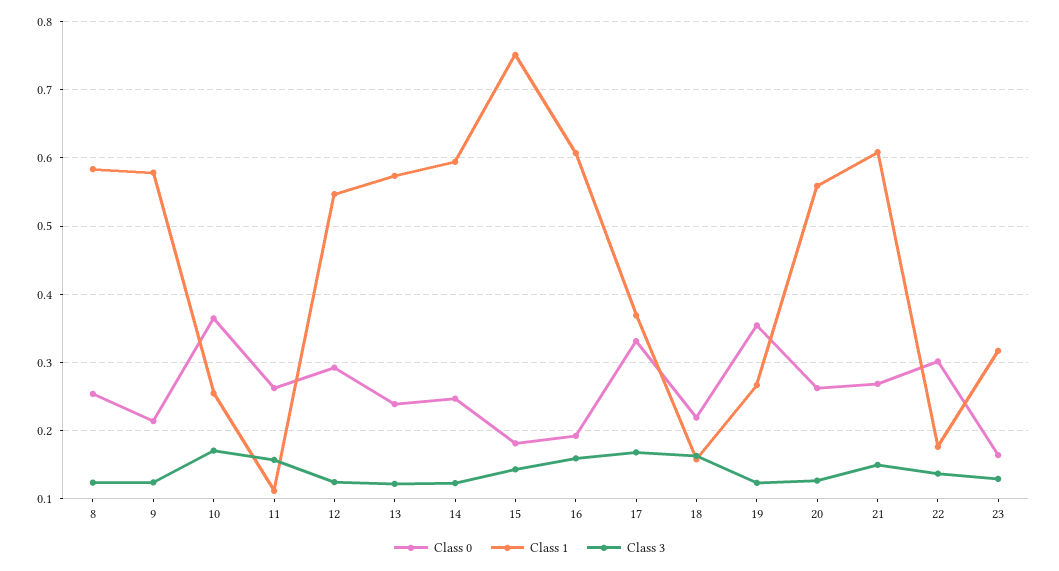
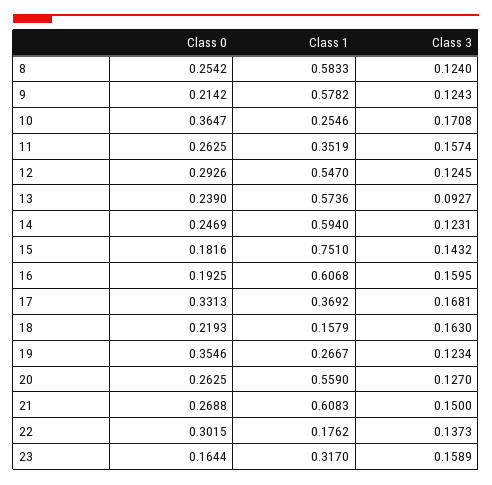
  {
    "Class 0": {
      "8": 0.2542,
      "9": 0.2142,
      "10": 0.3647,
      "11": 0.2625,
      "12": 0.2926,
      "13": 0.239,
      "14": 0.2469,
      "15": 0.1816,
      "16": 0.1925,
      "17": 0.3313,
      "18": 0.2193,
      "19": 0.3546,
      "20": 0.2625,
      "21": 0.2688,
      "22": 0.3015,
      "23": 0.1644
    },
    "Class 1": {
      "8": 0.5833,
      "9": 0.5782,
      "10": 0.2546,
-     "11": 0.11,
+     "11": 0.3519,
      "12": 0.547,
      "13": 0.5736,
      "14": 0.594,
      "15": 0.751,
      "16": 0.6068,
      "17": 0.3692,
      "18": 0.1579,
      "19": 0.2667,
      "20": 0.559,
      "21": 0.6083,
      "22": 0.1762,
      "23": 0.317
    },
    "Class 3": {
      "8": 0.124,
      "9": 0.1243,
      "10": 0.1708,
      "11": 0.1574,
      "12": 0.1245,
-     "13": 0.12,
+     "13": 0.0927,
      "14": 0.1231,
      "15": 0.1432,
      "16": 0.1595,
      "17": 0.1681,
      "18": 0.163,
      "19": 0.1234,
      "20": 0.127,
      "21": 0.15,
      "22": 0.1373,
-     "23": 0.13
+     "23": 0.1589
    }
  }

